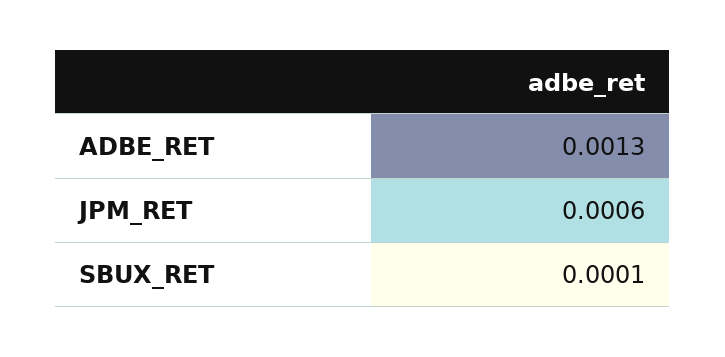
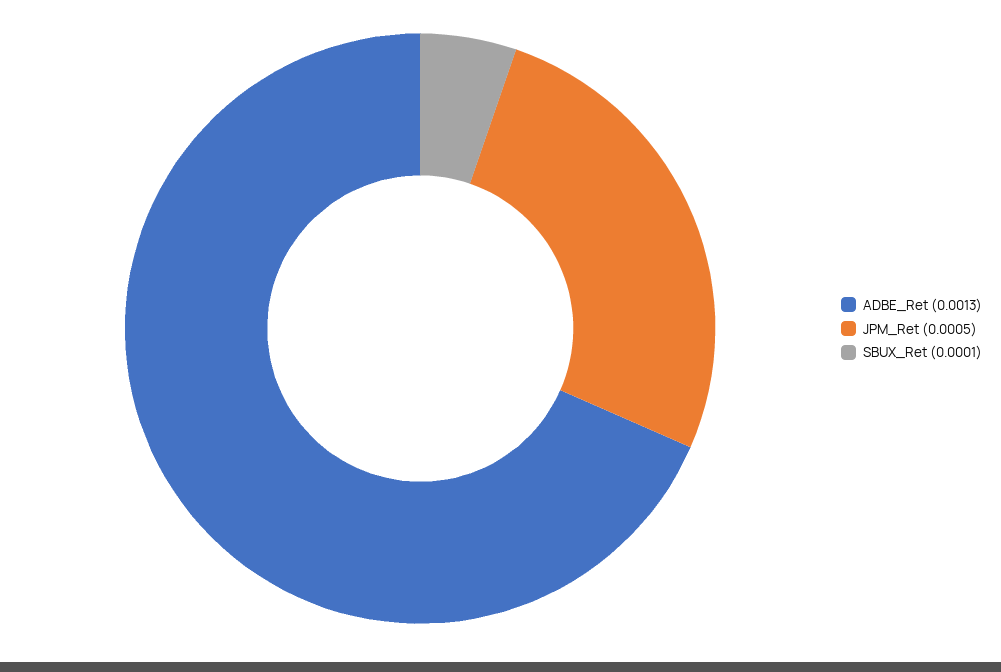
  {
    "ADBE_RET": 0.0013,
-   "JPM_RET": 0.0006,
+   "JPM_RET": 0.0005,
    "SBUX_RET": 0.0001
  }

